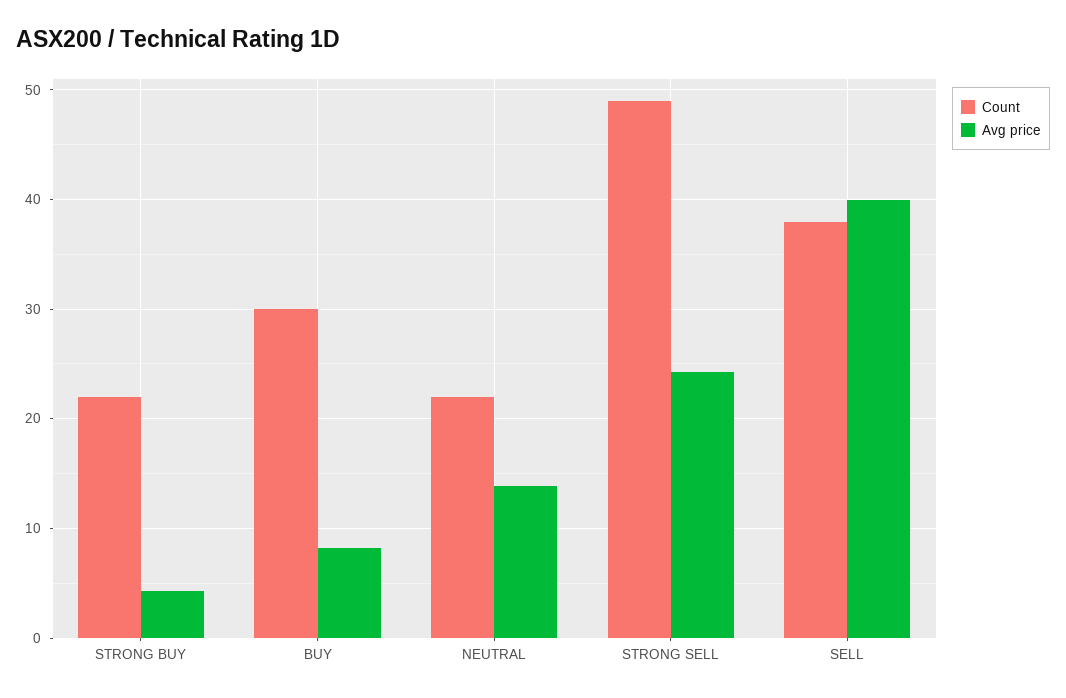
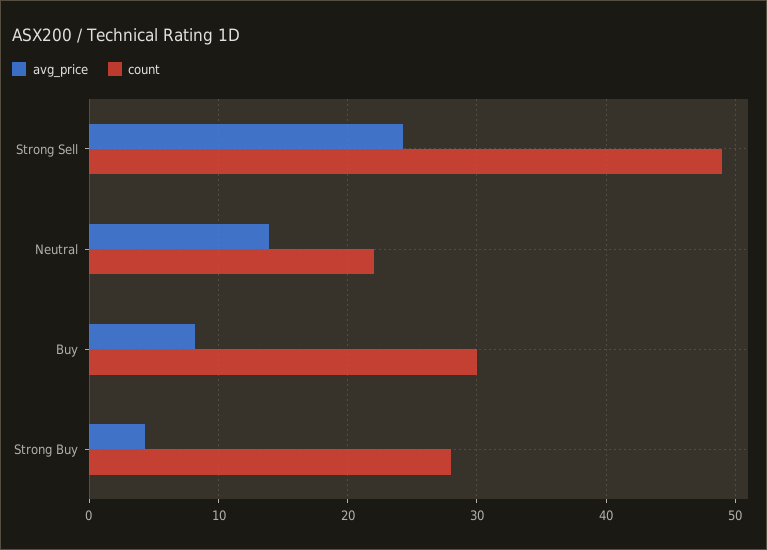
  {
    "Count": {
-     "STRONG BUY": 22,
+     "STRONG BUY": 28,
      "BUY": 30,
      "NEUTRAL": 22,
-     "STRONG SELL": 49,
+     "STRONG SELL": 49
-     "SELL": 38
    },
    "Avg price": {
      "STRONG BUY": 4,
      "BUY": 8,
      "NEUTRAL": 14,
-     "STRONG SELL": 24,
+     "STRONG SELL": 24
-     "SELL": 40
    }
  }

